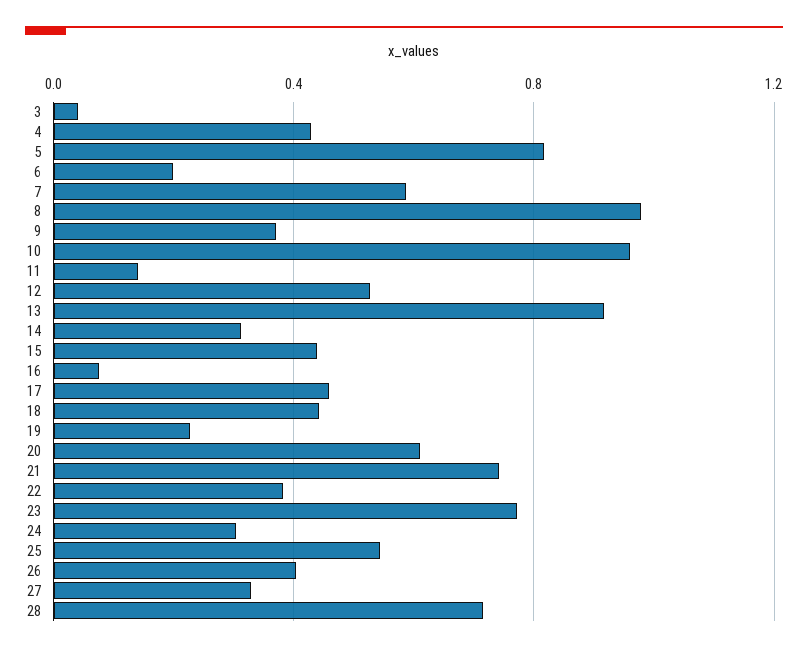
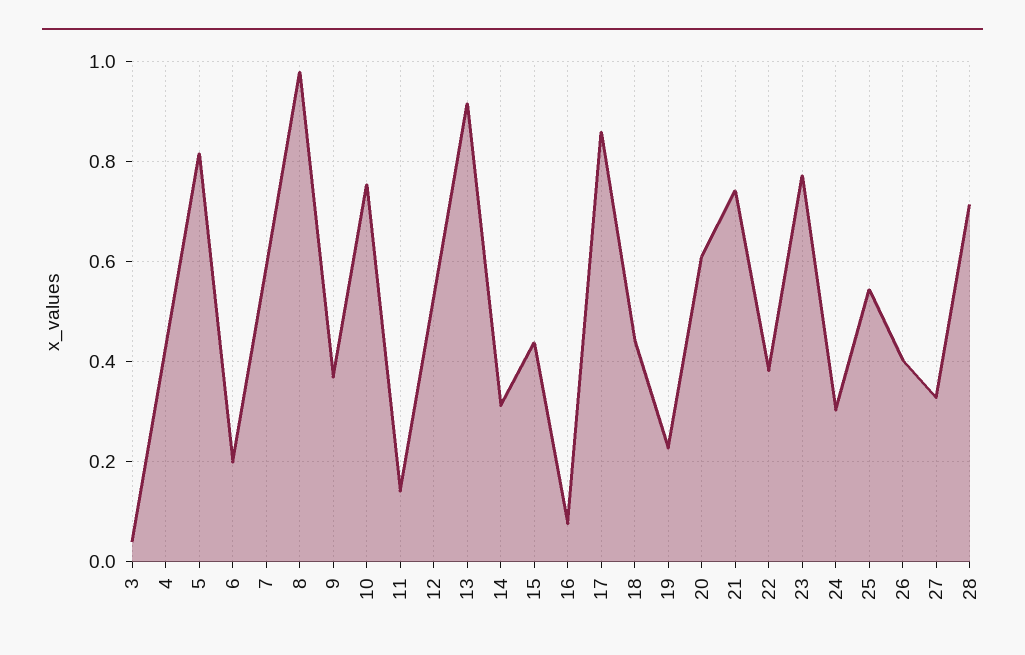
  {
    "3": 0.04,
    "4": 0.42,
    "5": 0.82,
    "6": 0.2,
    "7": 0.58,
    "8": 0.98,
    "9": 0.36,
-   "10": 0.95,
+   "10": 0.76,
    "11": 0.14,
    "12": 0.52,
    "13": 0.92,
    "14": 0.32,
    "15": 0.44,
    "16": 0.08,
-   "17": 0.45,
+   "17": 0.86,
    "18": 0.44,
    "19": 0.22,
    "20": 0.62,
    "21": 0.74,
    "22": 0.38,
    "23": 0.78,
    "24": 0.3,
    "25": 0.54,
    "26": 0.4,
    "27": 0.32,
    "28": 0.72
  }

